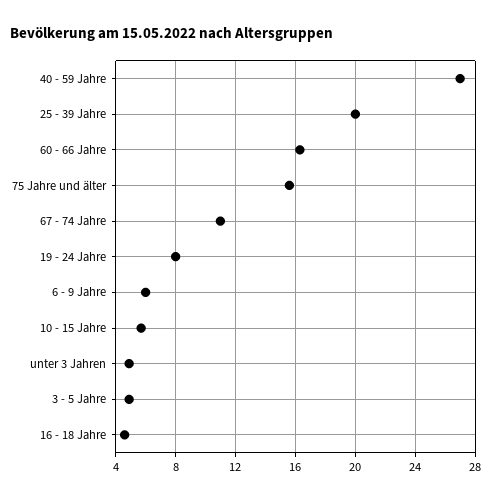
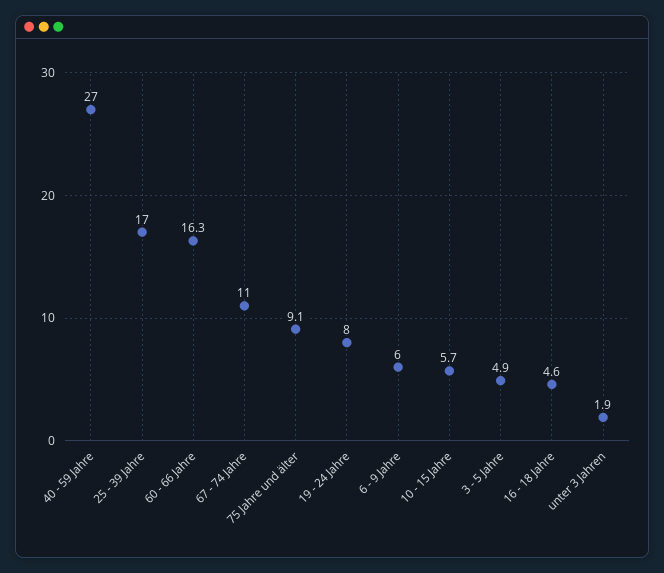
  {
    "40 - 59 Jahre": 27,
-   "25 - 39 Jahre": 20,
+   "25 - 39 Jahre": 17,
    "60 - 66 Jahre": 16.3,
-   "75 Jahre und älter": 15.5,
+   "75 Jahre und älter": 9.1,
    "67 - 74 Jahre": 11,
    "19 - 24 Jahre": 8,
    "6 - 9 Jahre": 6,
    "10 - 15 Jahre": 5.7,
-   "unter 3 Jahren": 5,
+   "unter 3 Jahren": 1.9,
    "3 - 5 Jahre": 4.9,
    "16 - 18 Jahre": 4.6
  }

